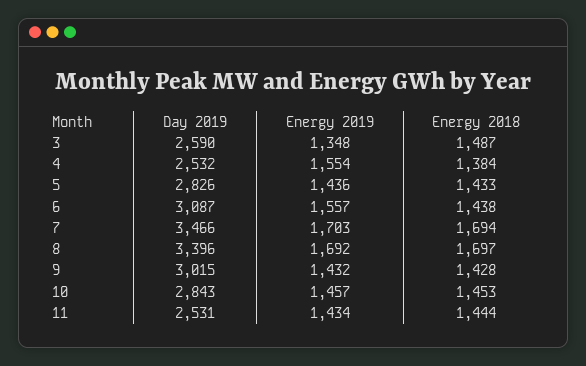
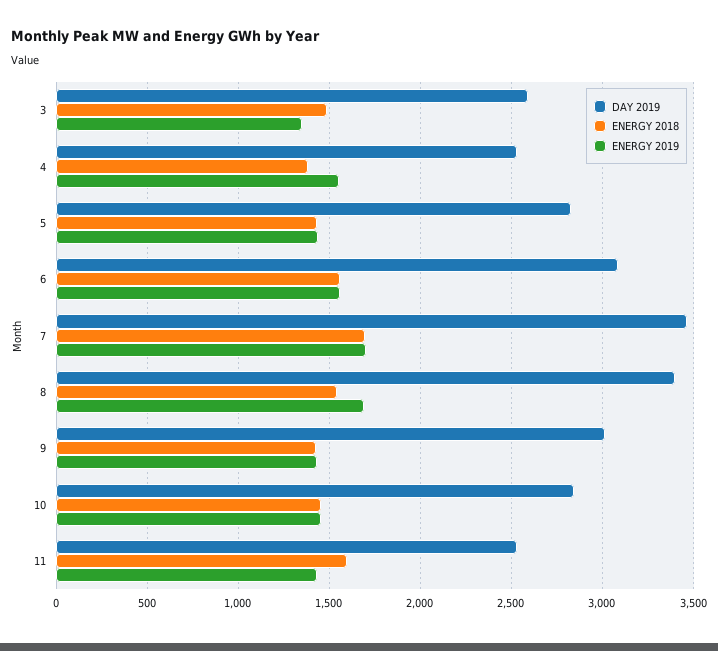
  {
    "Day 2019": {
      "3": 2590,
      "4": 2532,
      "5": 2826,
      "6": 3087,
      "7": 3466,
      "8": 3396,
      "9": 3015,
      "10": 2843,
      "11": 2531
    },
    "Energy 2019": {
      "3": 1348,
      "4": 1554,
      "5": 1436,
      "6": 1557,
      "7": 1703,
      "8": 1692,
      "9": 1432,
      "10": 1457,
      "11": 1434
    },
    "Energy 2018": {
      "3": 1487,
      "4": 1384,
      "5": 1433,
-     "6": 1438,
+     "6": 1550,
      "7": 1694,
-     "8": 1697,
+     "8": 1550,
      "9": 1428,
      "10": 1453,
-     "11": 1444
+     "11": 1600
    }
  }

